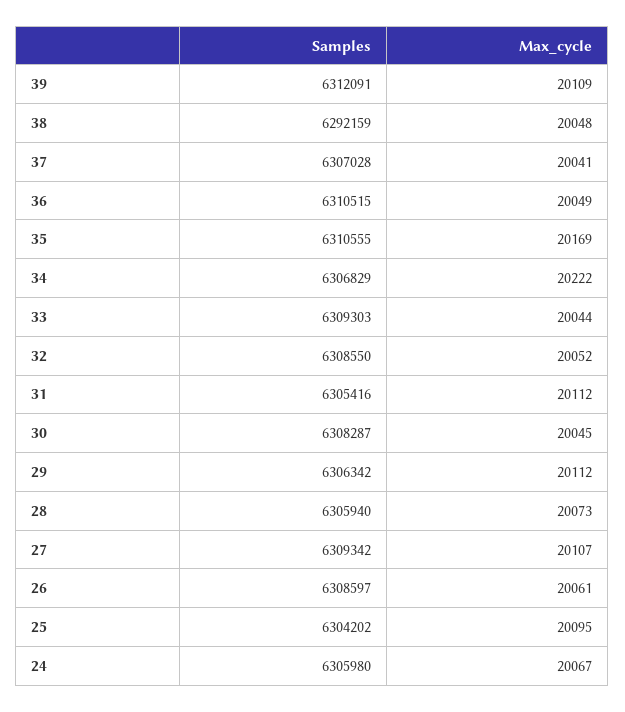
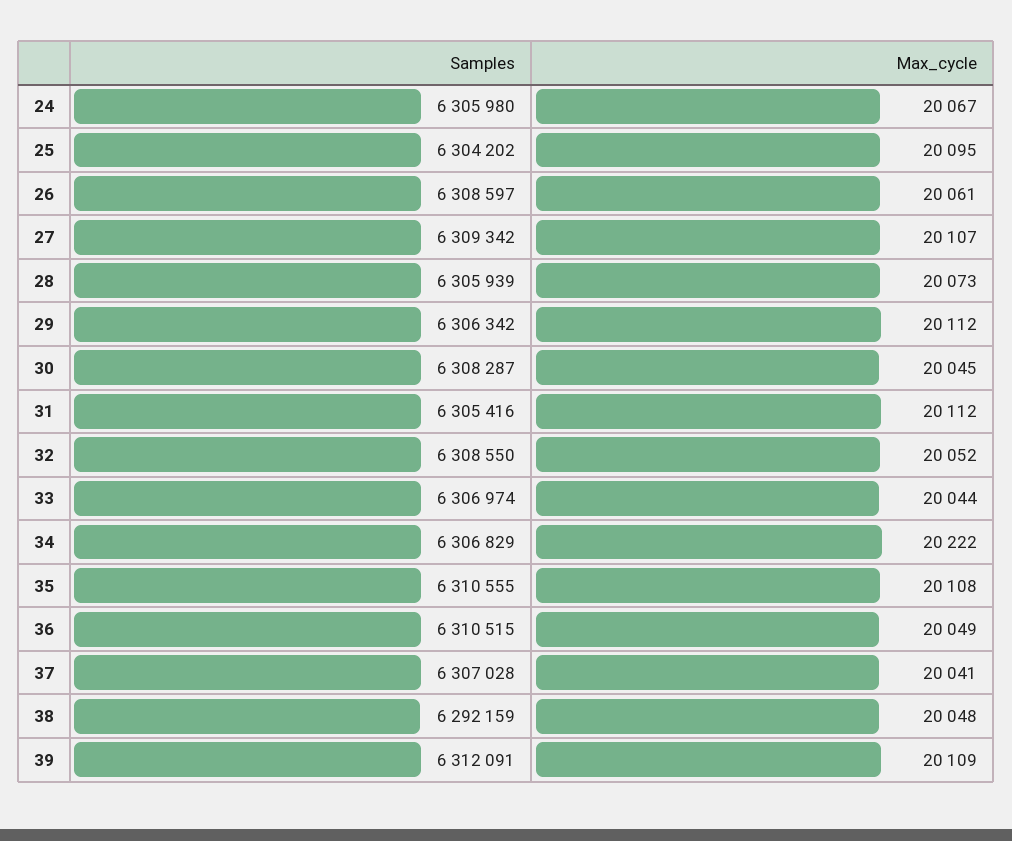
  {
    "Samples": {
      "39": 6312091,
      "38": 6292159,
      "37": 6307028,
      "36": 6310515,
      "35": 6310555,
      "34": 6306829,
-     "33": 6309303,
+     "33": 6306974,
      "32": 6308550,
      "31": 6305416,
      "30": 6308287,
      "29": 6306342,
-     "28": 6305940,
+     "28": 6305939,
      "27": 6309342,
      "26": 6308597,
      "25": 6304202,
      "24": 6305980
    },
    "Max_cycle": {
      "39": 20109,
      "38": 20048,
      "37": 20041,
      "36": 20049,
-     "35": 20169,
+     "35": 20108,
      "34": 20222,
      "33": 20044,
      "32": 20052,
      "31": 20112,
      "30": 20045,
      "29": 20112,
      "28": 20073,
      "27": 20107,
      "26": 20061,
      "25": 20095,
      "24": 20067
    }
  }

